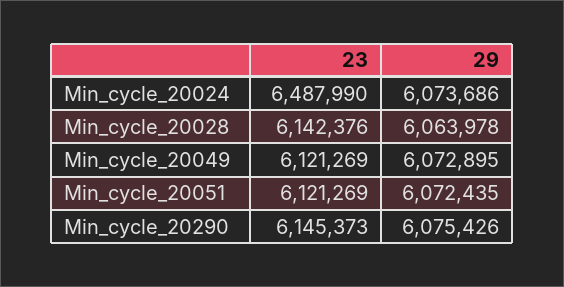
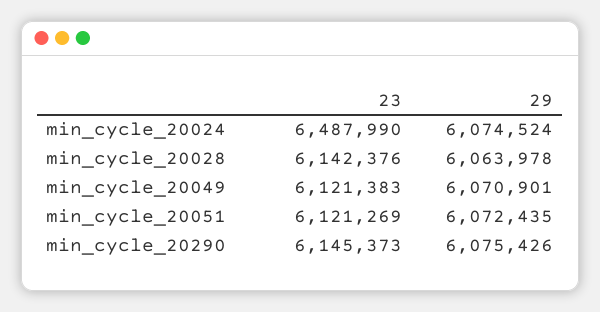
  {
    "23": {
      "Min_cycle_20024": 6487990,
      "Min_cycle_20028": 6142376,
-     "Min_cycle_20049": 6121269,
+     "Min_cycle_20049": 6121383,
      "Min_cycle_20051": 6121269,
      "Min_cycle_20290": 6145373
    },
    "29": {
-     "Min_cycle_20024": 6073686,
+     "Min_cycle_20024": 6074524,
      "Min_cycle_20028": 6063978,
-     "Min_cycle_20049": 6072895,
+     "Min_cycle_20049": 6070901,
      "Min_cycle_20051": 6072435,
      "Min_cycle_20290": 6075426
    }
  }

